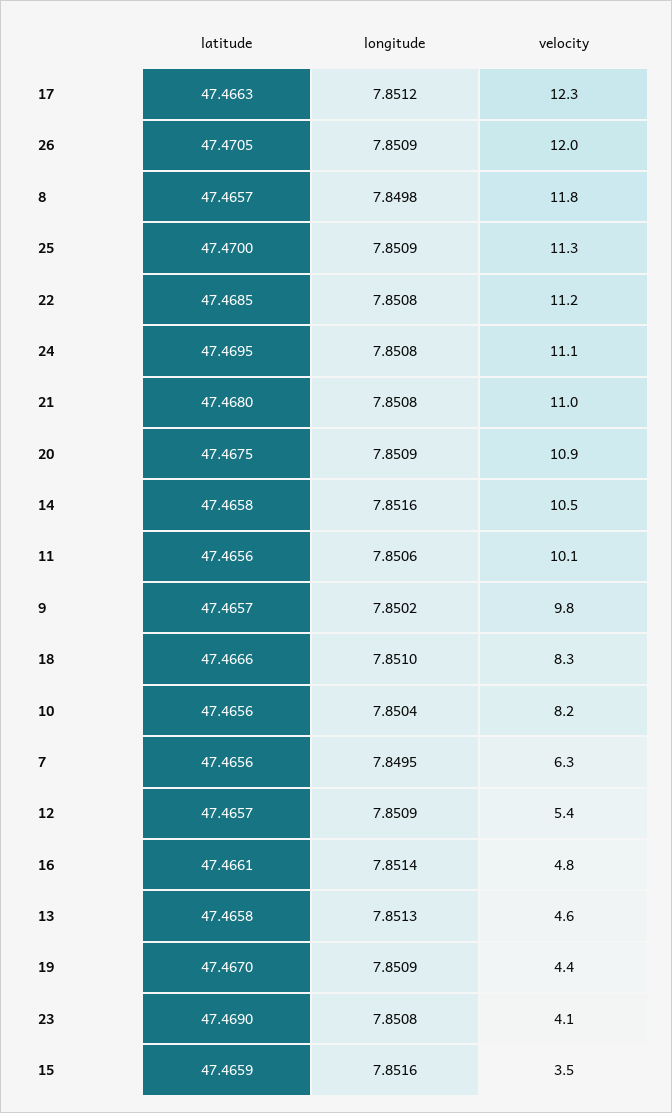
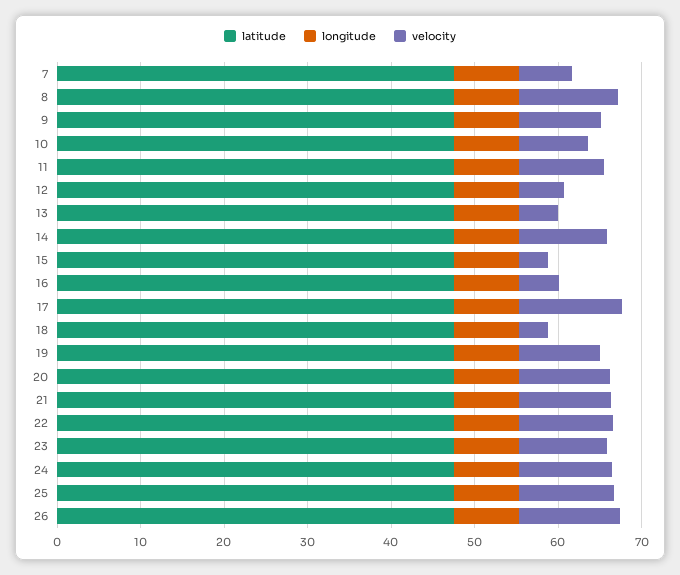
  {
    "latitude": {
      "17": 47.4663,
      "26": 47.4705,
      "8": 47.4657,
      "25": 47.47,
      "22": 47.4685,
      "24": 47.4695,
      "21": 47.468,
      "20": 47.4675,
      "14": 47.4658,
      "11": 47.4656,
      "9": 47.4657,
      "18": 47.4666,
      "10": 47.4656,
      "7": 47.4656,
      "12": 47.4657,
      "16": 47.4661,
      "13": 47.4658,
      "19": 47.467,
      "23": 47.469,
      "15": 47.4659
    },
    "longitude": {
      "17": 7.8512,
      "26": 7.8509,
      "8": 7.8498,
      "25": 7.8509,
      "22": 7.8508,
      "24": 7.8508,
      "21": 7.8508,
      "20": 7.8509,
      "14": 7.8516,
      "11": 7.8506,
      "9": 7.8502,
      "18": 7.851,
      "10": 7.8504,
      "7": 7.8495,
      "12": 7.8509,
      "16": 7.8514,
      "13": 7.8513,
      "19": 7.8509,
      "23": 7.8508,
      "15": 7.8516
    },
    "velocity": {
      "17": 12.3,
      "26": 12,
      "8": 11.8,
      "25": 11.3,
      "22": 11.2,
      "24": 11.1,
      "21": 11,
      "20": 10.9,
      "14": 10.5,
      "11": 10.1,
      "9": 9.8,
-     "18": 8.3,
+     "18": 4,
      "10": 8.2,
      "7": 6.3,
      "12": 5.4,
      "16": 4.8,
      "13": 4.6,
-     "19": 4.4,
+     "19": 10,
-     "23": 4.1,
+     "23": 10,
      "15": 3.5
    }
  }

